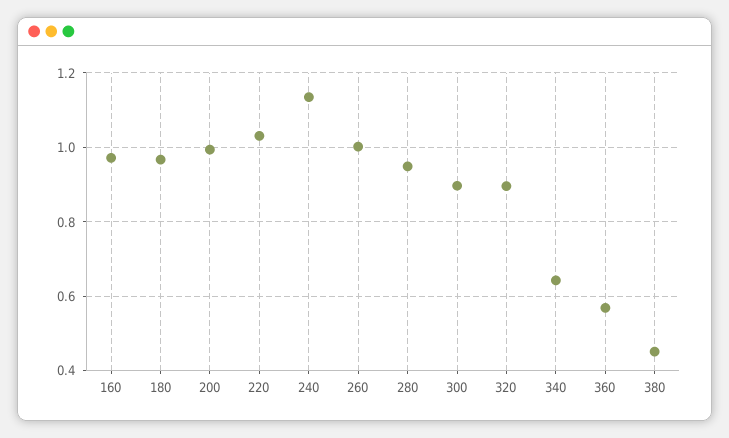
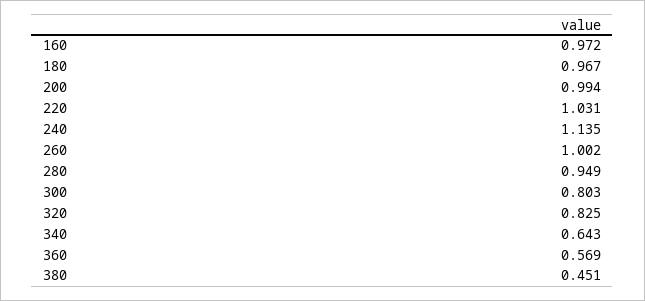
  {
    "160": 0.972,
    "180": 0.967,
    "200": 0.994,
    "220": 1.031,
    "240": 1.135,
    "260": 1.002,
    "280": 0.949,
-   "300": 0.9,
+   "300": 0.803,
-   "320": 0.9,
+   "320": 0.825,
    "340": 0.643,
    "360": 0.569,
    "380": 0.451
  }

